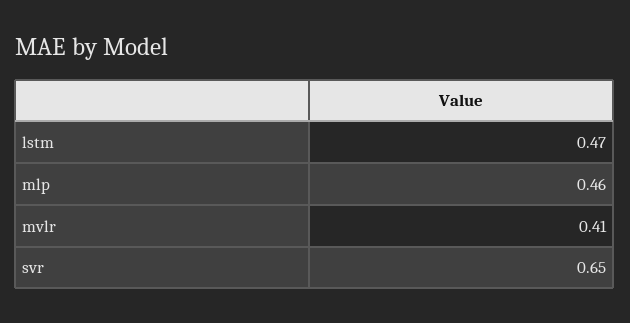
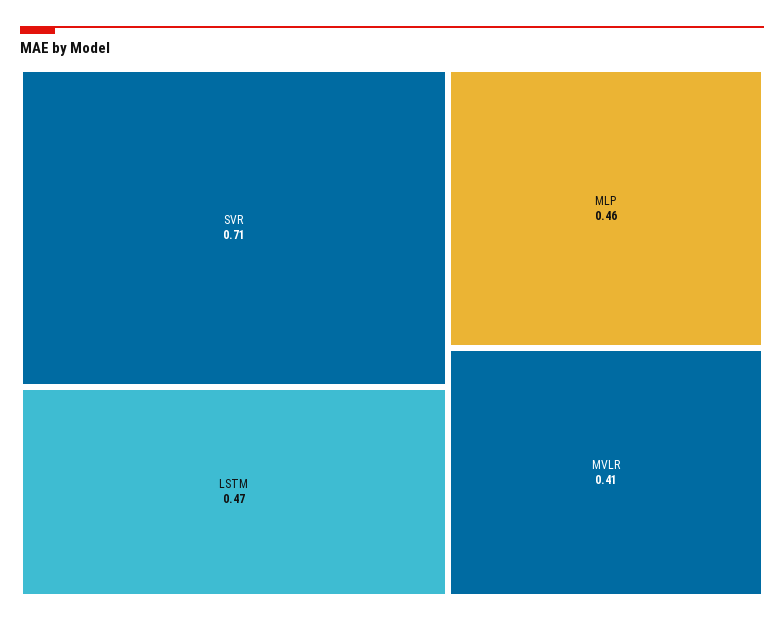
  {
    "lstm": 0.47,
    "mlp": 0.46,
    "mvlr": 0.41,
-   "svr": 0.65
+   "svr": 0.71
  }

